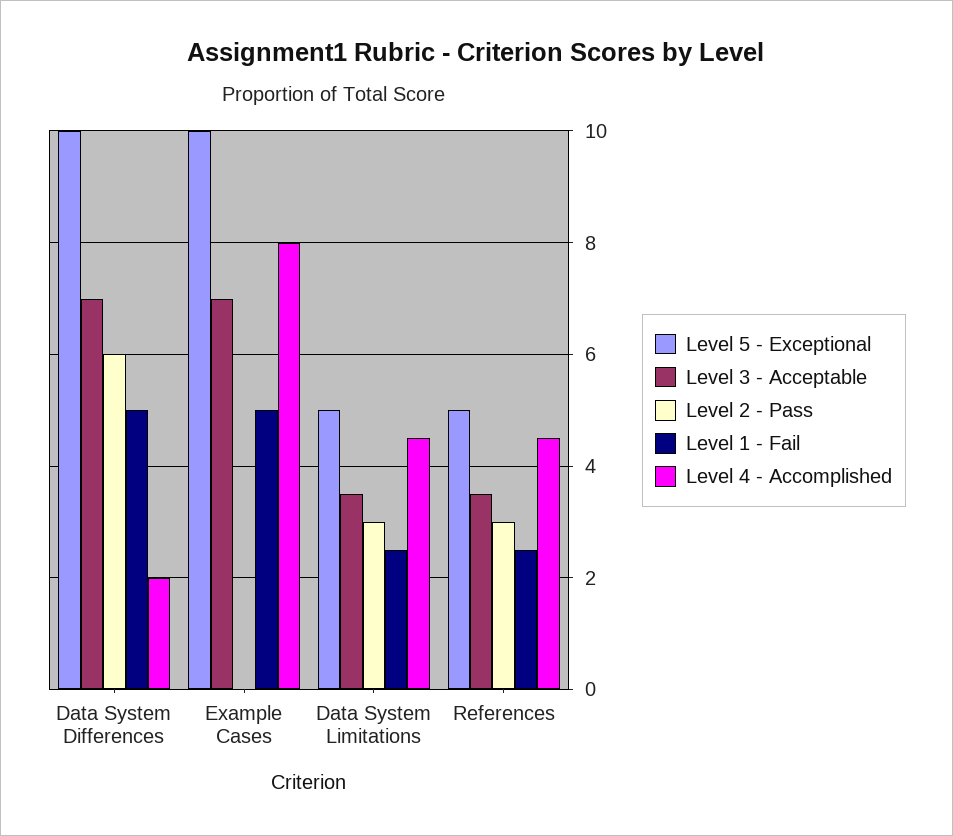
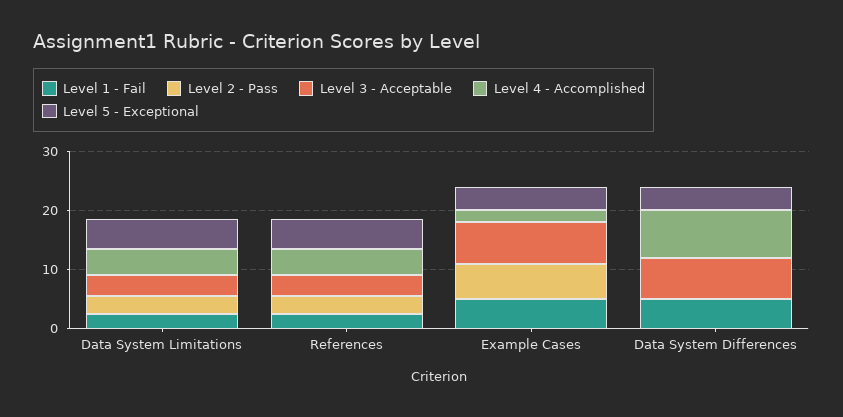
  {
    "Level 5 - Exceptional": {
-     "Data System Differences": 10,
+     "Data System Differences": 4,
-     "Example Cases": 10,
+     "Example Cases": 4,
      "Data System Limitations": 5,
      "References": 5
    },
    "Level 3 - Acceptable": {
      "Data System Differences": 7,
      "Example Cases": 7,
      "Data System Limitations": 3.5,
      "References": 3.5
    },
    "Level 2 - Pass": {
-     "Data System Differences": 6,
+     "Data System Differences": 0,
-     "Example Cases": 0,
+     "Example Cases": 6,
      "Data System Limitations": 3,
      "References": 3
    },
    "Level 1 - Fail": {
      "Data System Differences": 5,
      "Example Cases": 5,
      "Data System Limitations": 2.5,
      "References": 2.5
    },
    "Level 4 - Accomplished": {
-     "Data System Differences": 2,
+     "Data System Differences": 8,
-     "Example Cases": 8,
+     "Example Cases": 2,
      "Data System Limitations": 4.5,
      "References": 4.5
    }
  }

